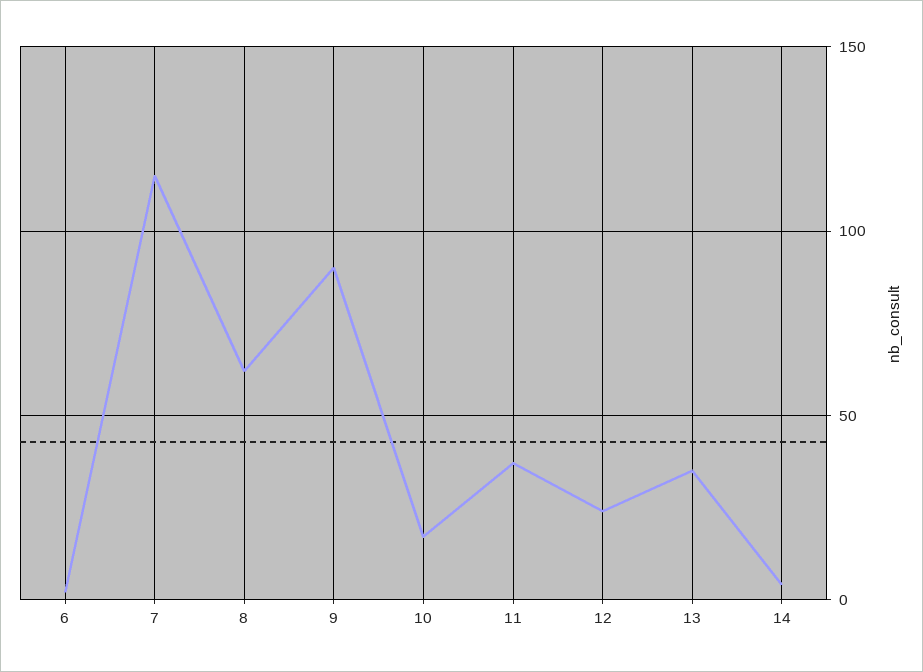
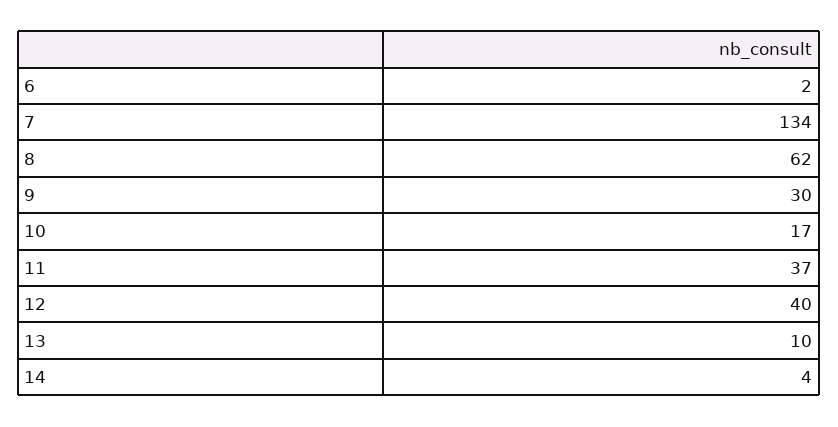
  {
    "6": 2,
-   "7": 115,
+   "7": 134,
    "8": 62,
-   "9": 90,
+   "9": 30,
    "10": 17,
    "11": 37,
-   "12": 25,
+   "12": 40,
-   "13": 35,
+   "13": 10,
    "14": 4
  }

